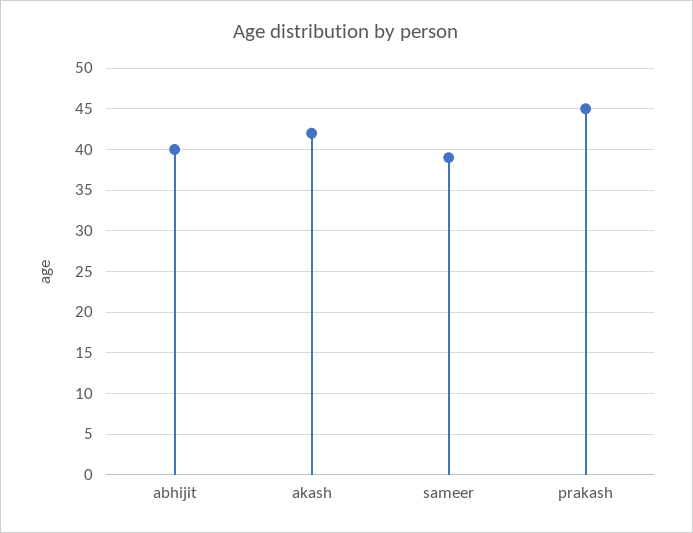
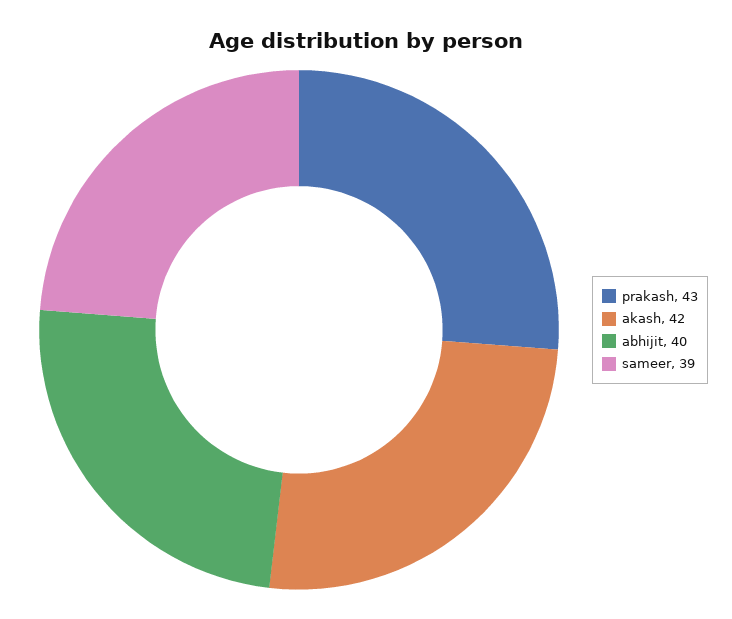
  {
    "abhijit": 40,
    "akash": 42,
    "sameer": 39,
-   "prakash": 45
+   "prakash": 43
  }

